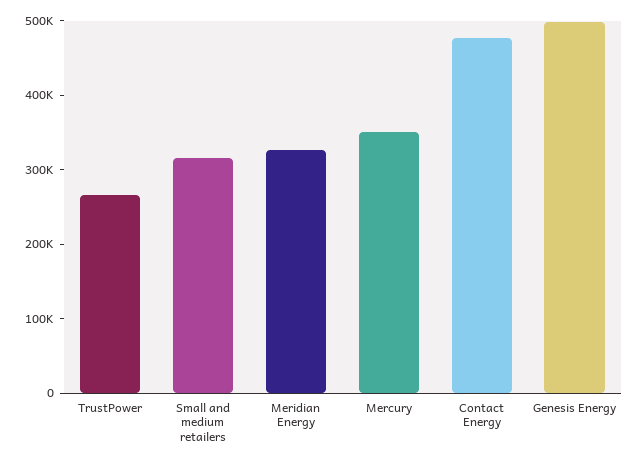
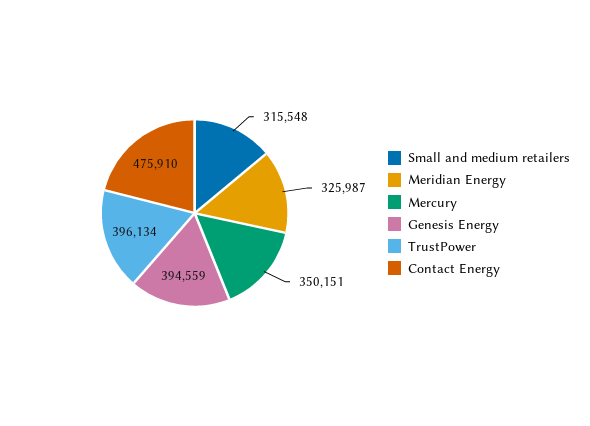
  {
-   "TrustPower": 260000,
+   "TrustPower": 396134,
    "Small and medium retailers": 315548,
    "Meridian Energy": 325987,
    "Mercury": 350151,
    "Contact Energy": 475910,
-   "Genesis Energy": 500000
+   "Genesis Energy": 394559
  }

